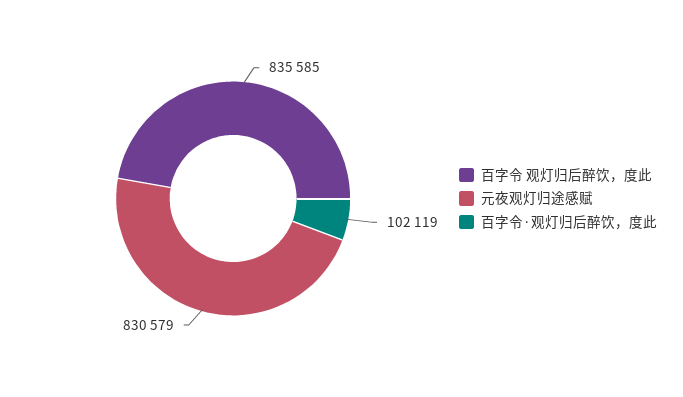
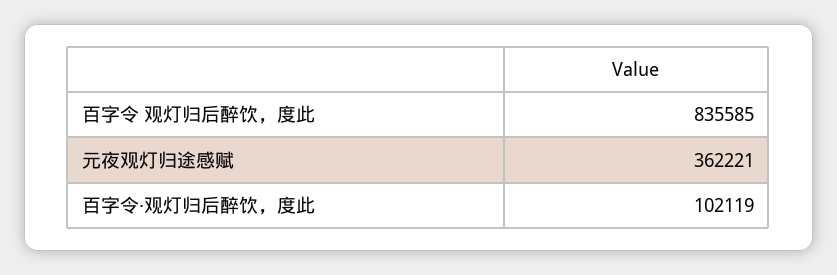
  {
    "百字令 观灯归后醉饮，度此": 835585,
-   "元夜观灯归途感赋": 830579,
+   "元夜观灯归途感赋": 362221,
    "百字令·观灯归后醉饮，度此": 102119
  }

